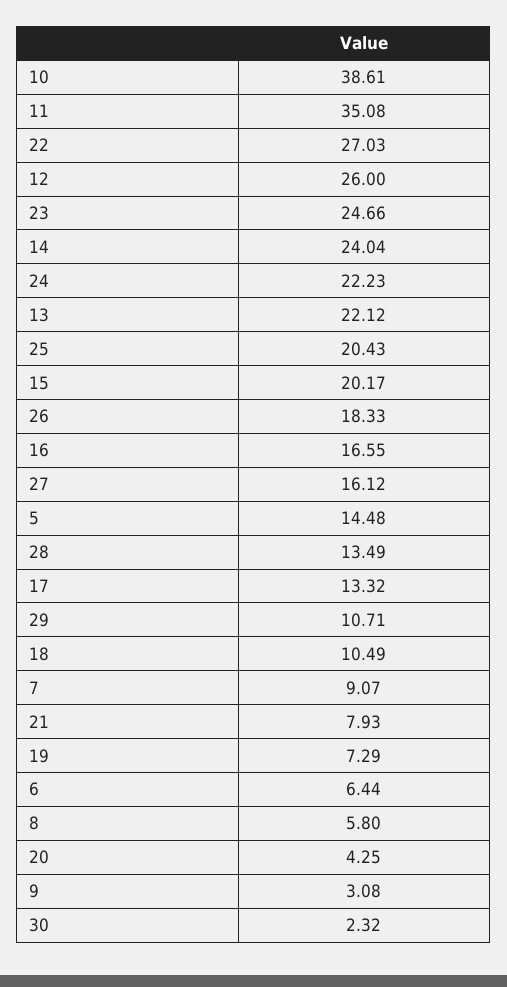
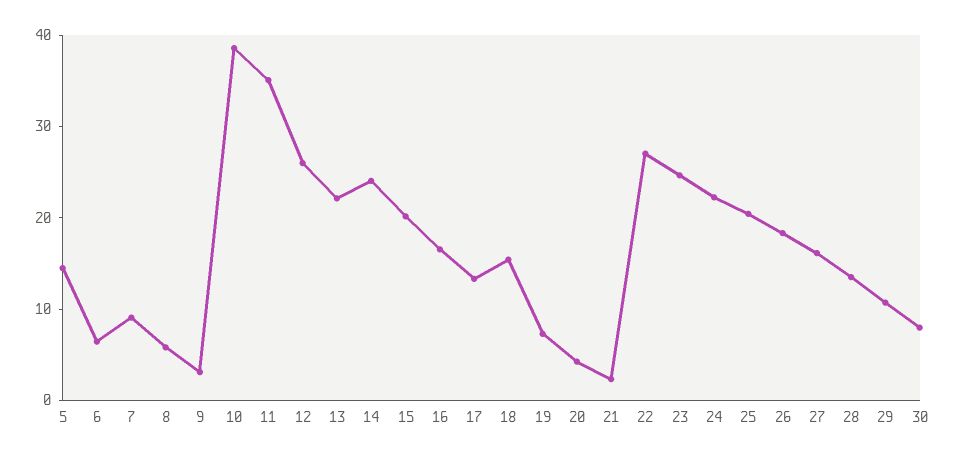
  {
    "10": 38.61,
    "11": 35.08,
    "22": 27.03,
    "12": 26,
    "23": 24.66,
    "14": 24.04,
    "24": 22.23,
    "13": 22.12,
    "25": 20.43,
    "15": 20.17,
    "26": 18.33,
    "16": 16.55,
    "27": 16.12,
    "5": 14.48,
    "28": 13.49,
    "17": 13.32,
    "29": 10.71,
-   "18": 10.49,
+   "18": 16,
    "7": 9.07,
-   "21": 7.93,
+   "21": 2,
    "19": 7.29,
    "6": 6.44,
    "8": 5.8,
    "20": 4.25,
    "9": 3.08,
-   "30": 2.32
+   "30": 8
  }

